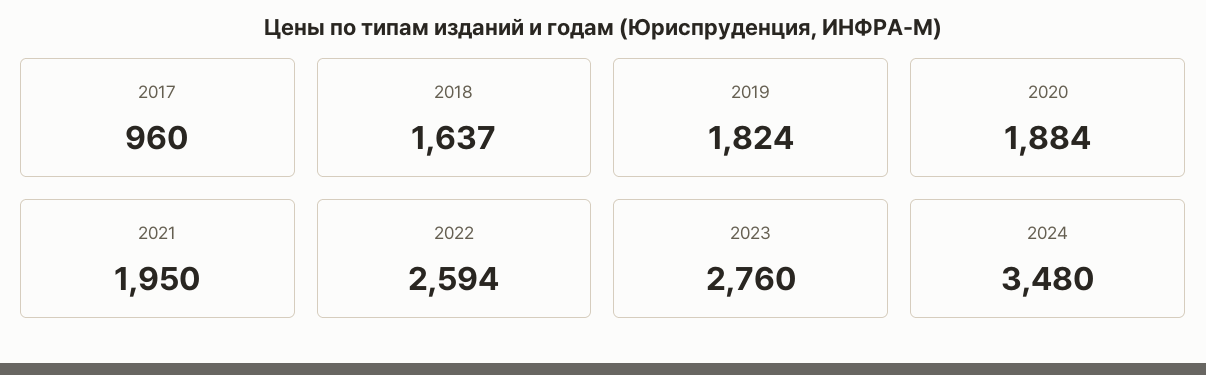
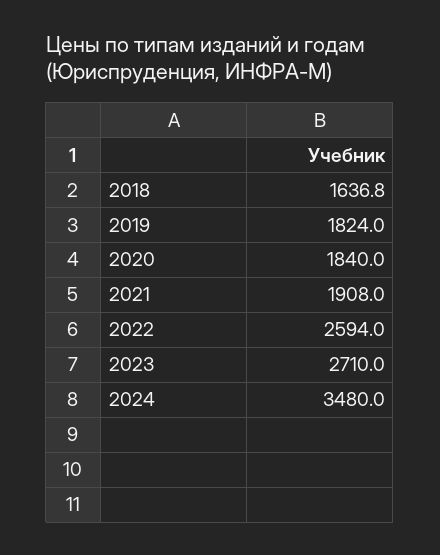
  {
-   "2017": 960,
    "2018": 1636.8,
    "2019": 1824,
-   "2020": 1884,
+   "2020": 1840,
-   "2021": 1950,
+   "2021": 1908,
    "2022": 2594,
-   "2023": 2760,
+   "2023": 2710,
    "2024": 3480
  }

